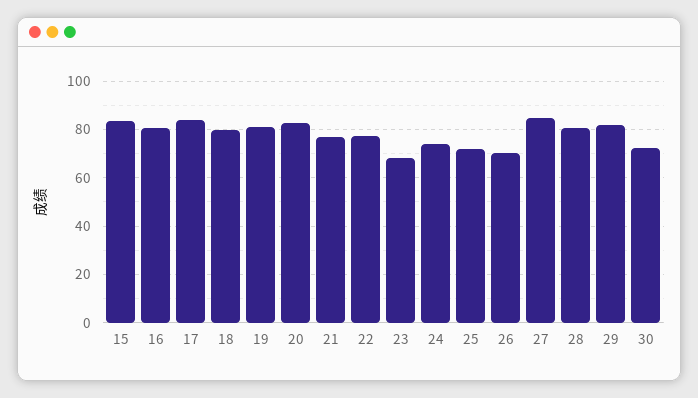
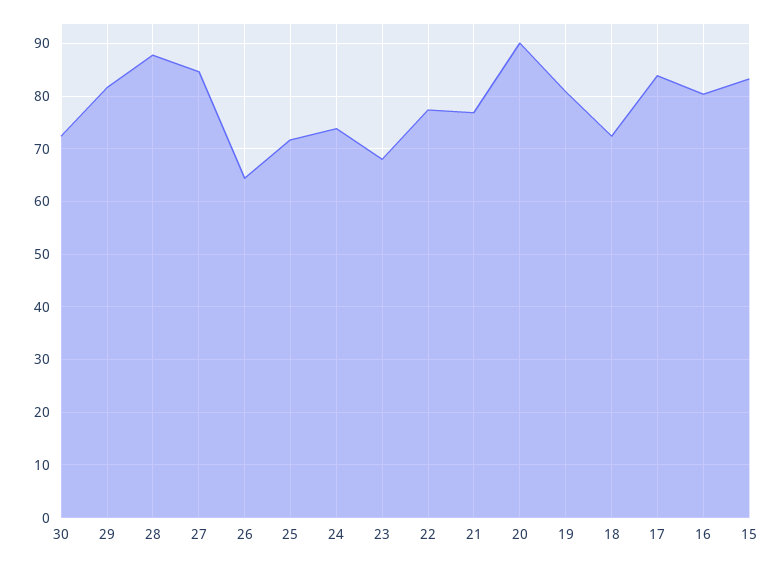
  {
    "15": 84,
    "16": 80,
    "17": 84,
-   "18": 80,
+   "18": 72,
    "19": 80,
-   "20": 82.5,
+   "20": 90,
    "21": 76,
    "22": 78,
    "23": 68,
    "24": 74,
    "25": 72,
-   "26": 70,
+   "26": 64,
    "27": 84,
-   "28": 80,
+   "28": 88,
    "29": 82,
    "30": 72
  }

